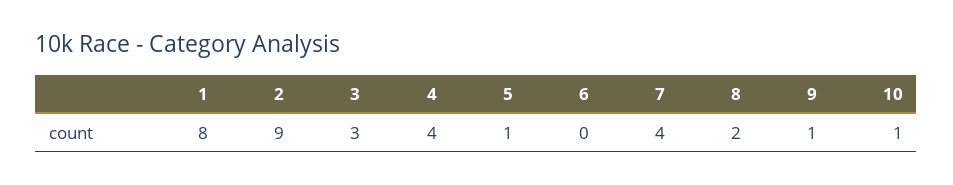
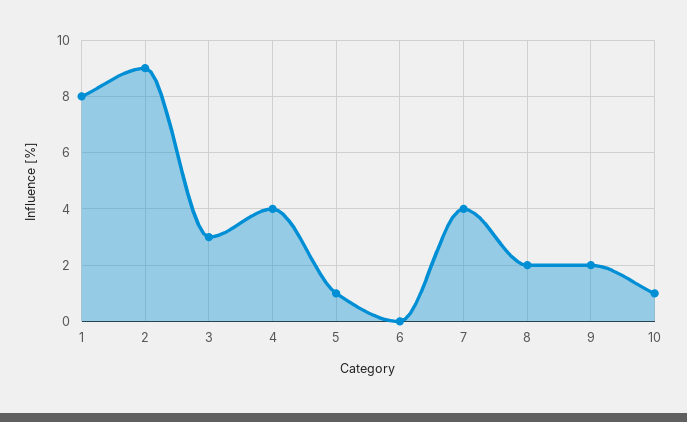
  {
    "1": 8,
    "2": 9,
    "3": 3,
    "4": 4,
    "5": 1,
    "6": 0,
    "7": 4,
    "8": 2,
-   "9": 1,
+   "9": 2,
    "10": 1
  }

